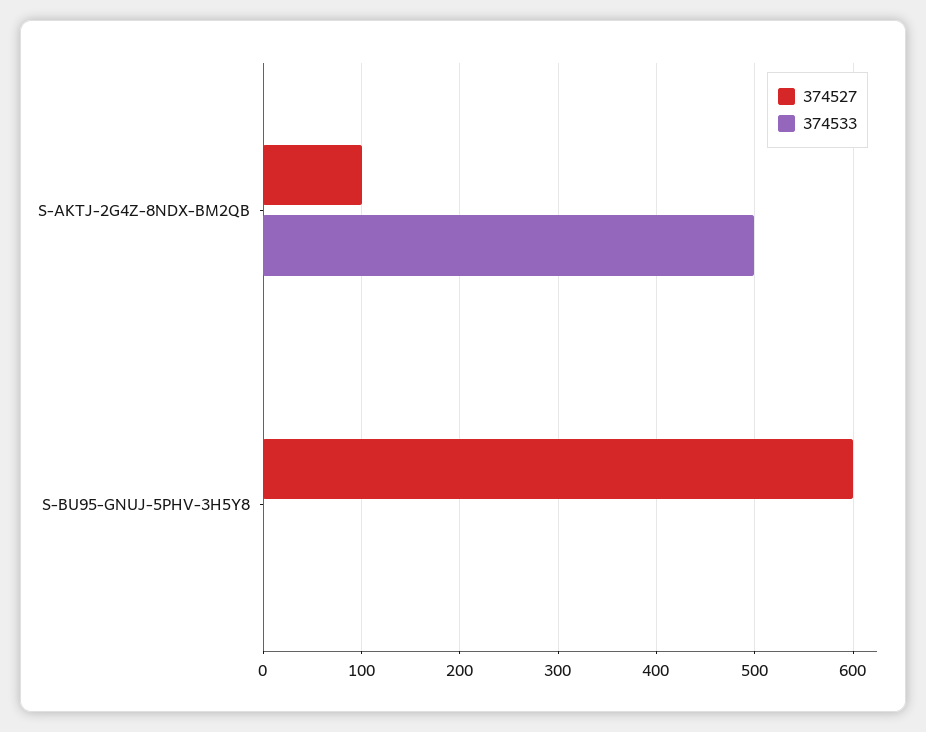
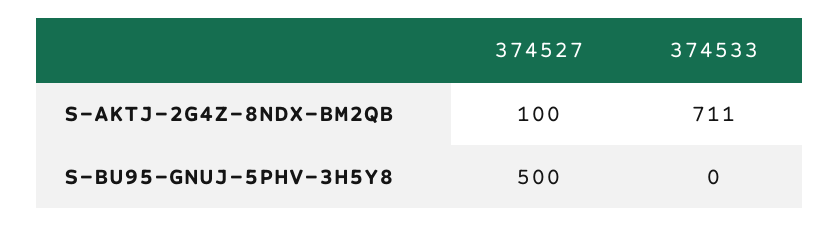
  {
    "374527": {
      "S-AKTJ-2G4Z-8NDX-BM2QB": 100,
-     "S-BU95-GNUJ-5PHV-3H5Y8": 600
+     "S-BU95-GNUJ-5PHV-3H5Y8": 500
    },
    "374533": {
-     "S-AKTJ-2G4Z-8NDX-BM2QB": 500,
+     "S-AKTJ-2G4Z-8NDX-BM2QB": 711,
      "S-BU95-GNUJ-5PHV-3H5Y8": 0
    }
  }

